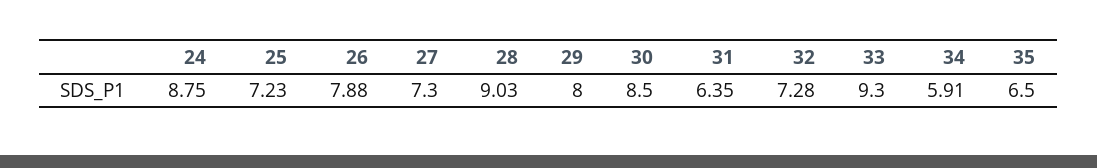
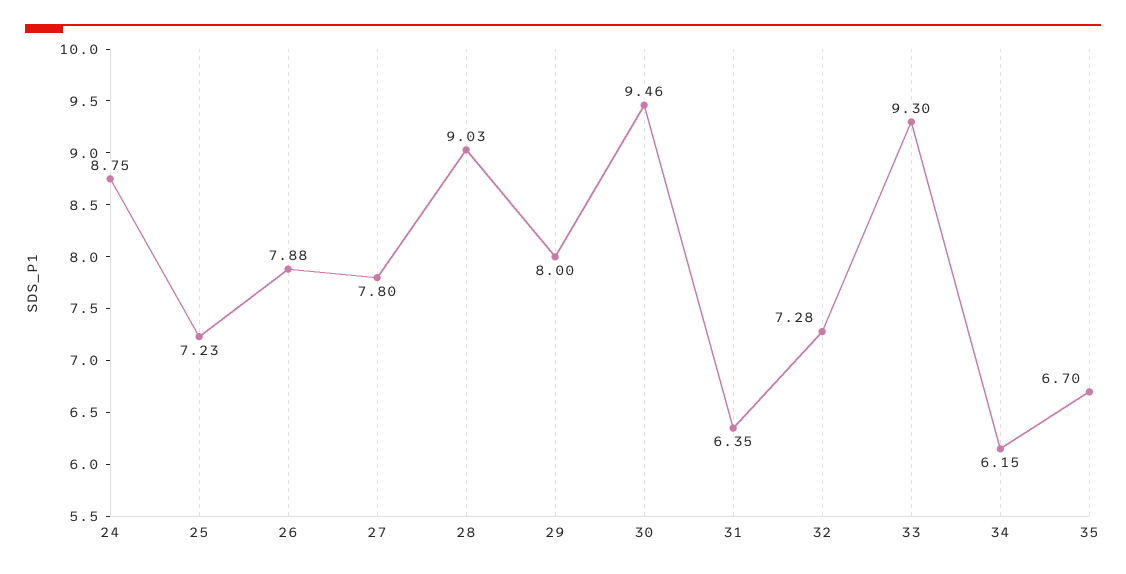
  {
    "24": 8.75,
    "25": 7.23,
    "26": 7.88,
-   "27": 7.3,
+   "27": 7.8,
    "28": 9.03,
    "29": 8,
-   "30": 8.5,
+   "30": 9.46,
    "31": 6.35,
    "32": 7.28,
    "33": 9.3,
-   "34": 5.91,
+   "34": 6.15,
-   "35": 6.5
+   "35": 6.7
  }

